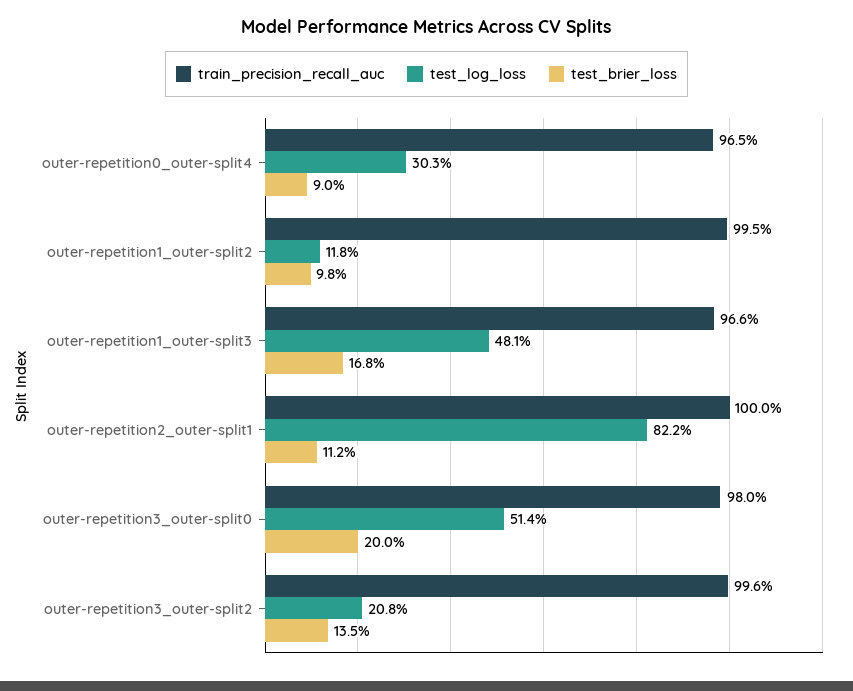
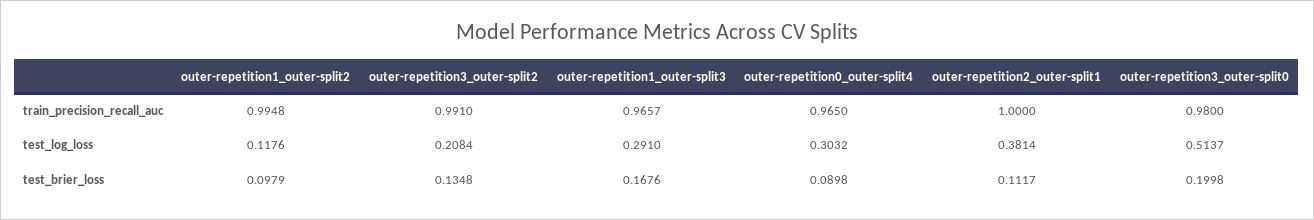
  {
    "train_precision_recall_auc": {
      "outer-repetition0_outer-split4": 0.965,
      "outer-repetition1_outer-split2": 0.9948,
      "outer-repetition1_outer-split3": 0.9657,
      "outer-repetition2_outer-split1": 1,
      "outer-repetition3_outer-split0": 0.98,
-     "outer-repetition3_outer-split2": 0.996
+     "outer-repetition3_outer-split2": 0.991
    },
    "test_log_loss": {
      "outer-repetition0_outer-split4": 0.3032,
      "outer-repetition1_outer-split2": 0.1176,
-     "outer-repetition1_outer-split3": 0.481,
+     "outer-repetition1_outer-split3": 0.291,
-     "outer-repetition2_outer-split1": 0.822,
+     "outer-repetition2_outer-split1": 0.3814,
      "outer-repetition3_outer-split0": 0.5137,
      "outer-repetition3_outer-split2": 0.2084
    },
    "test_brier_loss": {
      "outer-repetition0_outer-split4": 0.0898,
      "outer-repetition1_outer-split2": 0.0979,
      "outer-repetition1_outer-split3": 0.1676,
      "outer-repetition2_outer-split1": 0.1117,
      "outer-repetition3_outer-split0": 0.1998,
      "outer-repetition3_outer-split2": 0.1348
    }
  }

